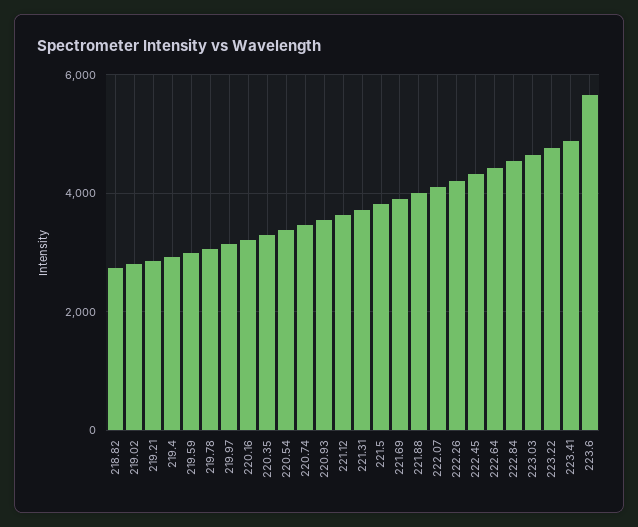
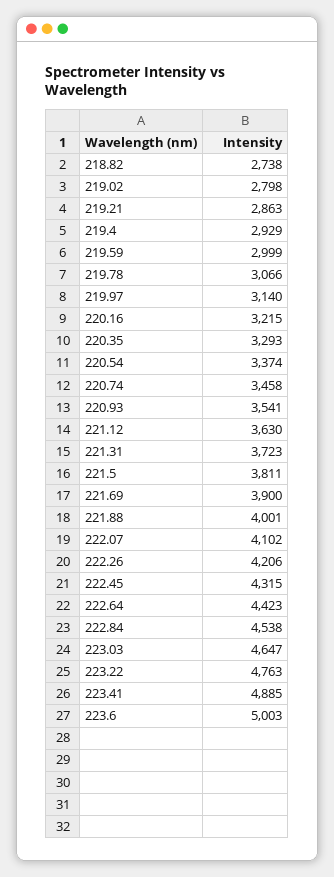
  {
    "218.82": 2738,
    "219.02": 2798,
    "219.21": 2863,
    "219.4": 2929,
    "219.59": 2999,
    "219.78": 3066,
    "219.97": 3140,
    "220.16": 3215,
    "220.35": 3293,
    "220.54": 3374,
    "220.74": 3458,
    "220.93": 3541,
    "221.12": 3630,
    "221.31": 3723,
    "221.5": 3811,
    "221.69": 3900,
    "221.88": 4001,
    "222.07": 4102,
    "222.26": 4206,
    "222.45": 4315,
    "222.64": 4423,
    "222.84": 4538,
    "223.03": 4647,
    "223.22": 4763,
    "223.41": 4885,
-   "223.6": 5600
+   "223.6": 5003
  }

